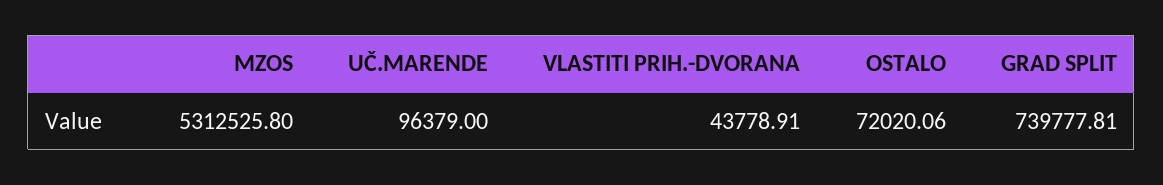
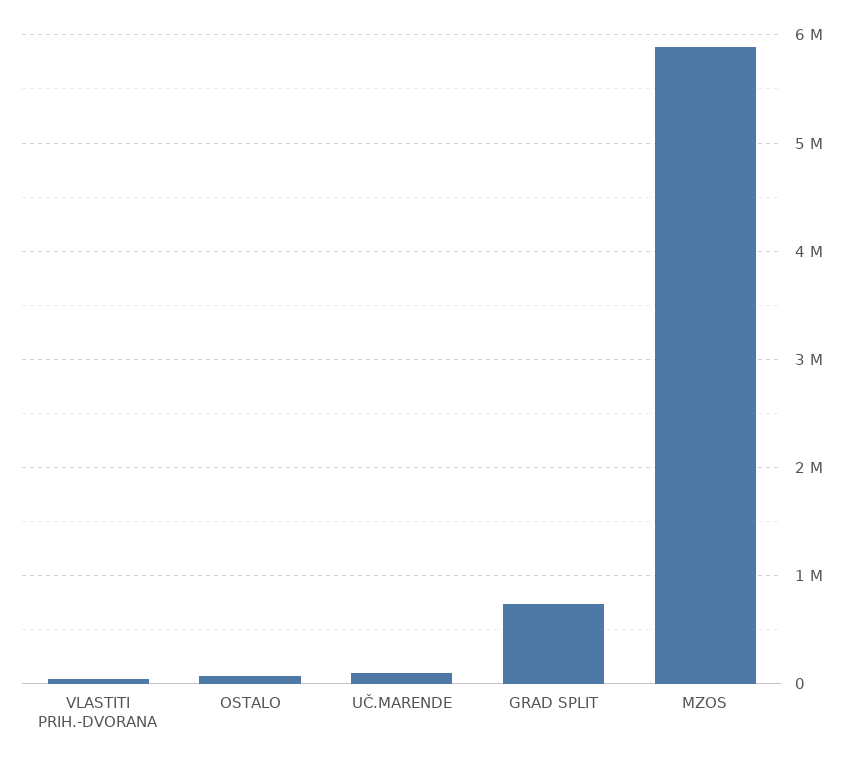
  {
-   "MZOS": 5312525.8,
+   "MZOS": 5900000,
    "UČ.MARENDE": 96379,
    "VLASTITI PRIH.-DVORANA": 43778.91,
    "OSTALO": 72020.06,
    "GRAD SPLIT": 739777.81
  }

